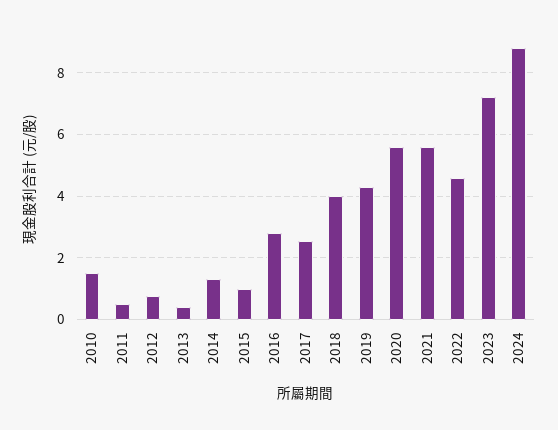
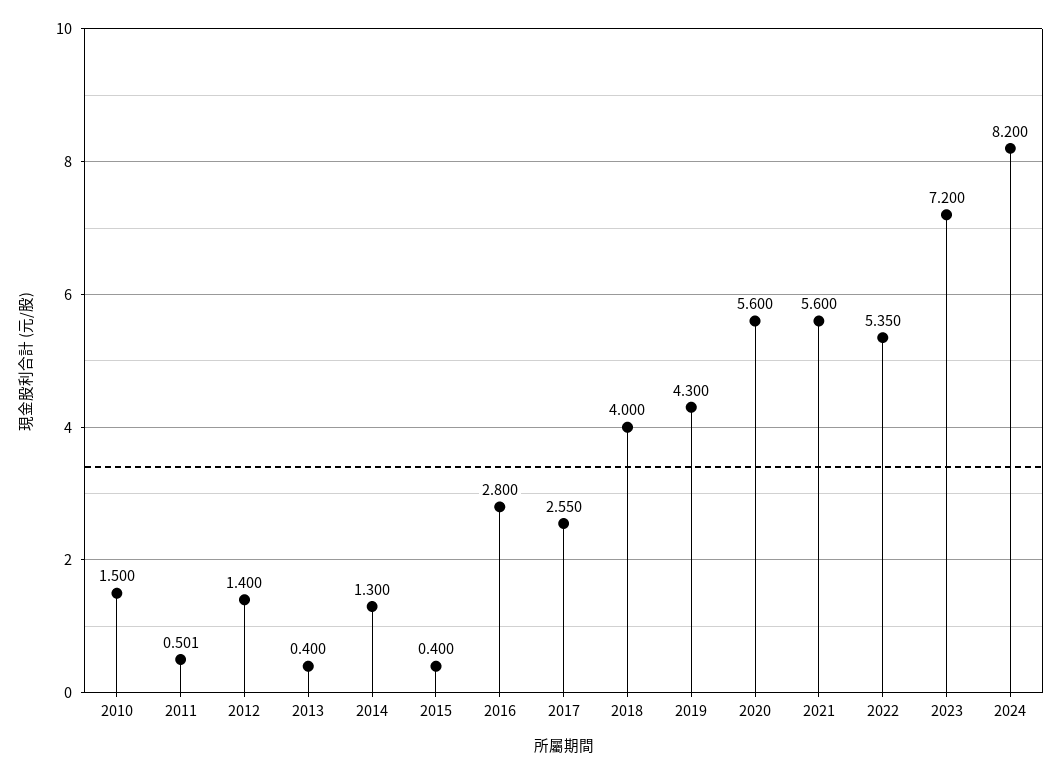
  {
    "2010": 1.5,
    "2011": 0.501,
-   "2012": 0.8,
+   "2012": 1.4,
    "2013": 0.4,
    "2014": 1.3,
-   "2015": 1,
+   "2015": 0.4,
    "2016": 2.8,
    "2017": 2.55,
    "2018": 4,
    "2019": 4.3,
    "2020": 5.6,
    "2021": 5.6,
-   "2022": 4.6,
+   "2022": 5.35,
    "2023": 7.2,
-   "2024": 8.8
+   "2024": 8.2
  }

